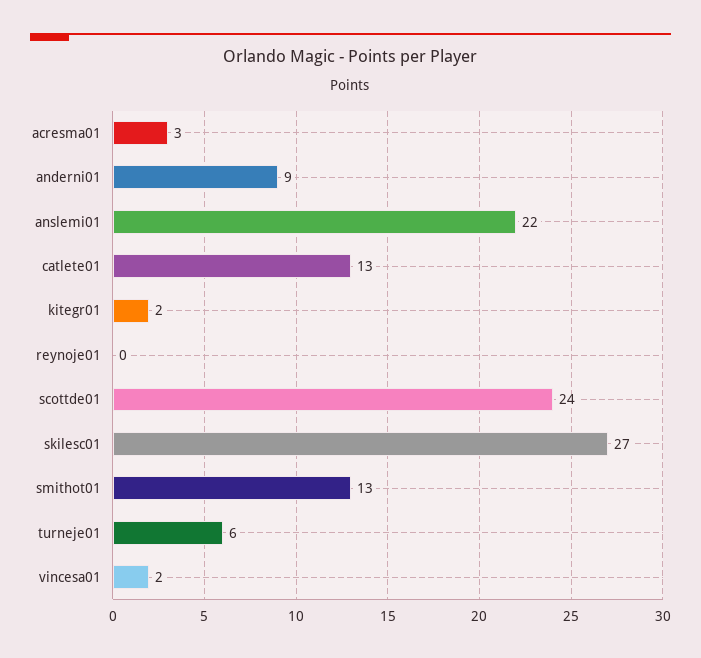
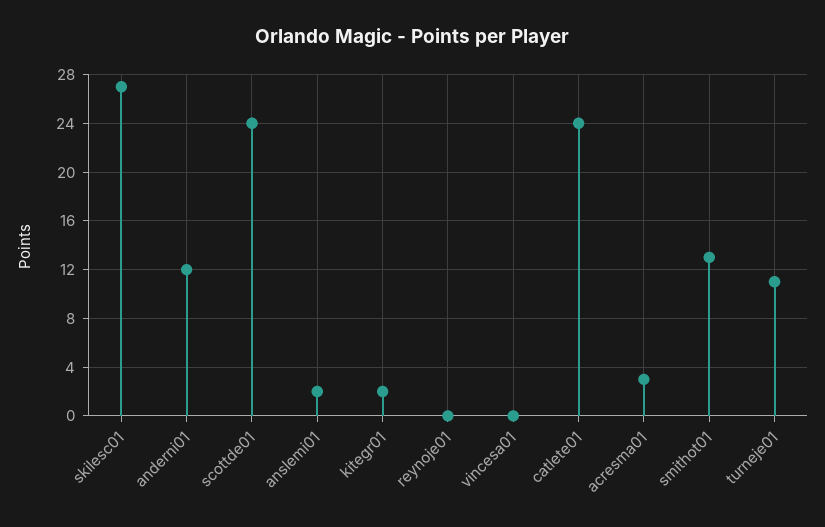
  {
    "acresma01": 3,
-   "anderni01": 9,
+   "anderni01": 12,
-   "anslemi01": 22,
+   "anslemi01": 2,
-   "catlete01": 13,
+   "catlete01": 24,
    "kitegr01": 2,
    "reynoje01": 0,
    "scottde01": 24,
    "skilesc01": 27,
    "smithot01": 13,
-   "turneje01": 6,
+   "turneje01": 11,
-   "vincesa01": 2
+   "vincesa01": 0
  }

